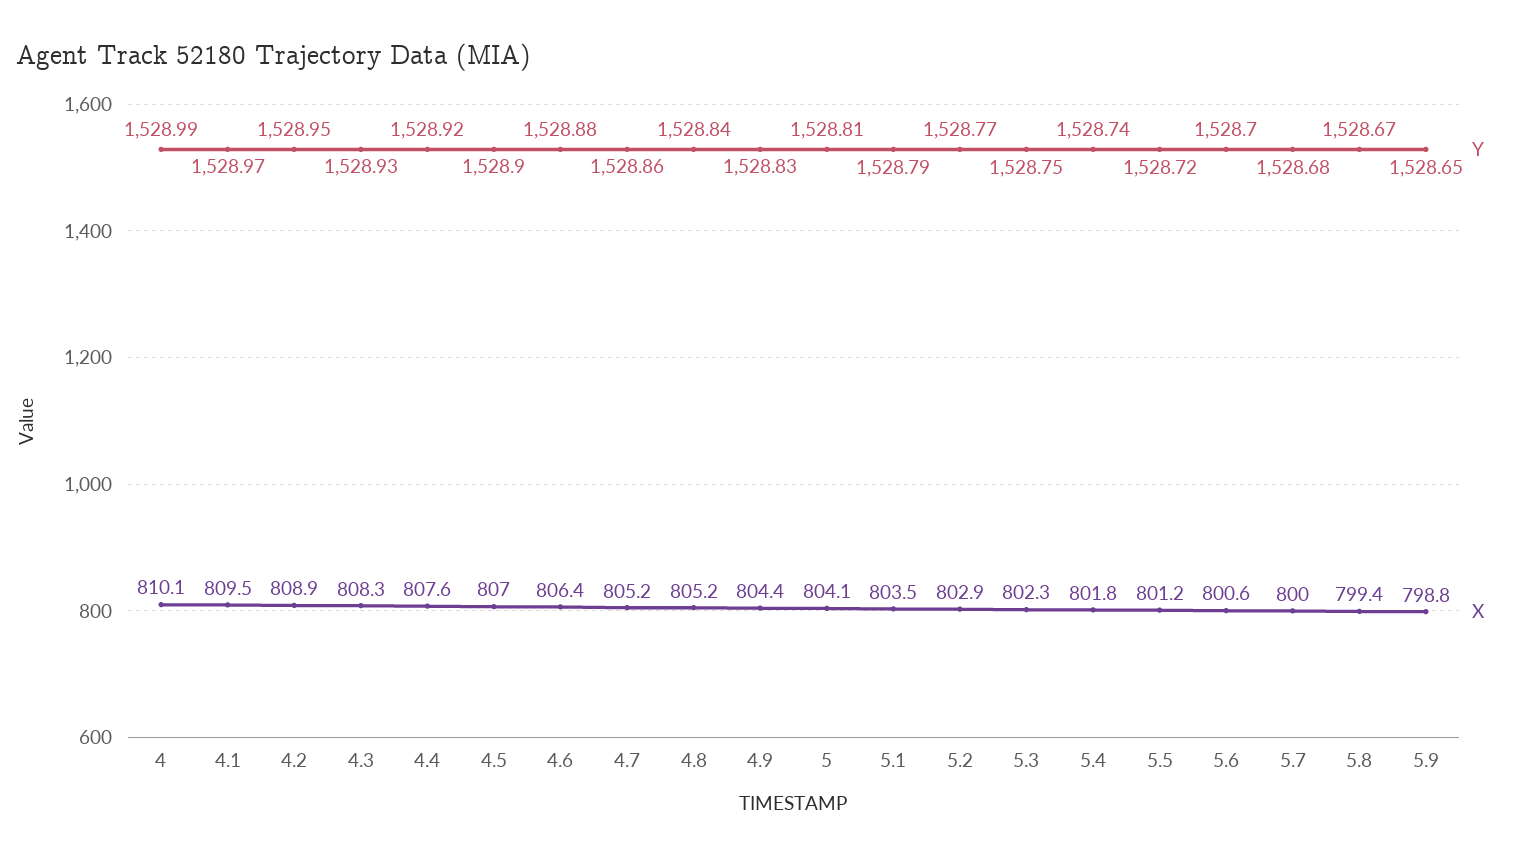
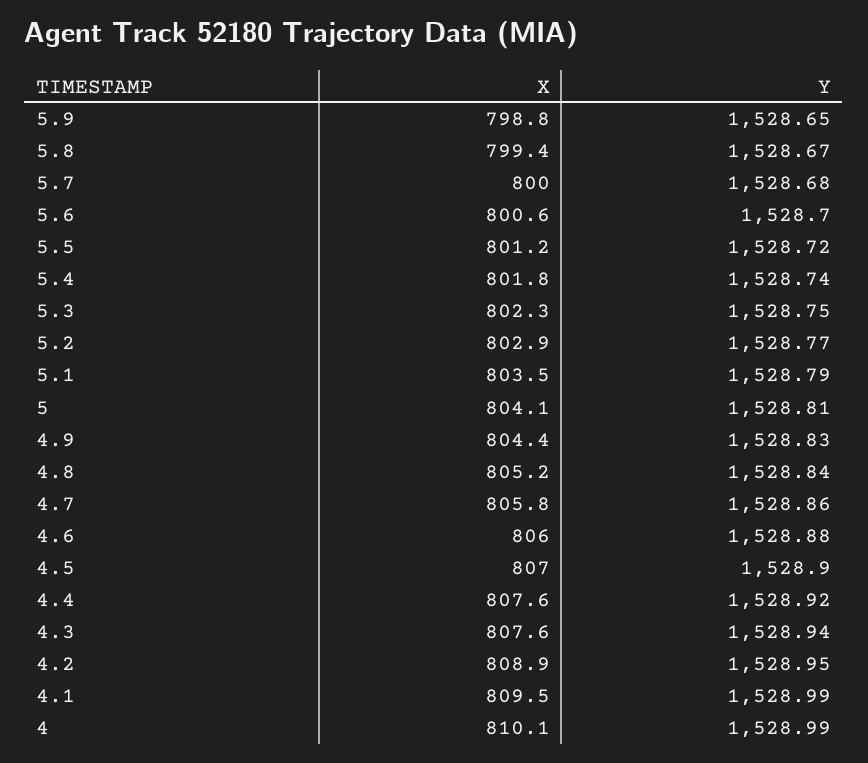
  {
    "Y": {
      "4": 1528.99,
-     "4.1": 1528.97,
+     "4.1": 1528.99,
      "4.2": 1528.95,
-     "4.3": 1528.93,
+     "4.3": 1528.94,
      "4.4": 1528.92,
      "4.5": 1528.9,
      "4.6": 1528.88,
      "4.7": 1528.86,
      "4.8": 1528.84,
      "4.9": 1528.83,
      "5": 1528.81,
      "5.1": 1528.79,
      "5.2": 1528.77,
      "5.3": 1528.75,
      "5.4": 1528.74,
      "5.5": 1528.72,
      "5.6": 1528.7,
      "5.7": 1528.68,
      "5.8": 1528.67,
      "5.9": 1528.65
    },
    "X": {
      "4": 810.1,
      "4.1": 809.5,
      "4.2": 808.9,
-     "4.3": 808.3,
+     "4.3": 807.6,
      "4.4": 807.6,
      "4.5": 807,
-     "4.6": 806.4,
+     "4.6": 806,
-     "4.7": 805.2,
+     "4.7": 805.8,
      "4.8": 805.2,
      "4.9": 804.4,
      "5": 804.1,
      "5.1": 803.5,
      "5.2": 802.9,
      "5.3": 802.3,
      "5.4": 801.8,
      "5.5": 801.2,
      "5.6": 800.6,
      "5.7": 800,
      "5.8": 799.4,
      "5.9": 798.8
    }
  }

